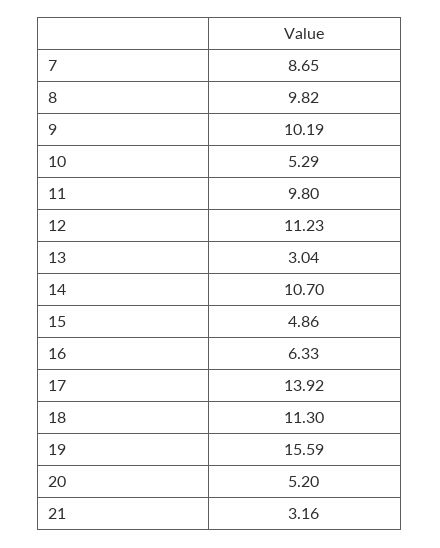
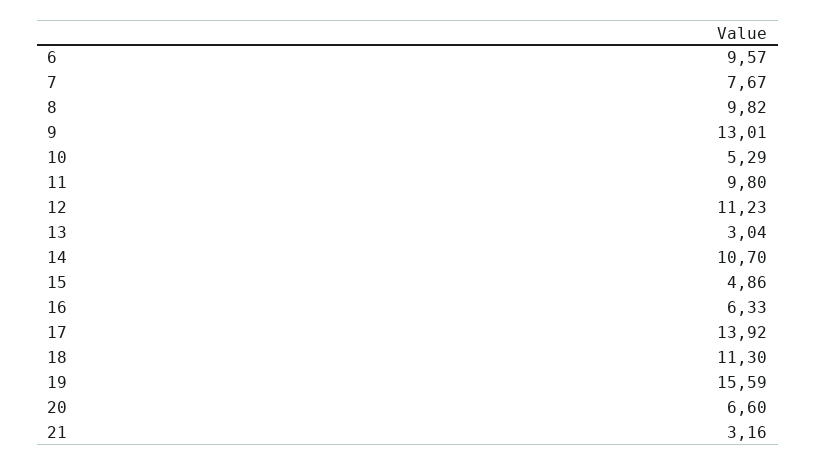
  {
-   "7": 8.65,
+   "7": 7.67,
    "8": 9.82,
-   "9": 10.19,
+   "9": 13.01,
    "10": 5.29,
    "11": 9.8,
    "12": 11.23,
    "13": 3.04,
    "14": 10.7,
    "15": 4.86,
    "16": 6.33,
    "17": 13.92,
    "18": 11.3,
    "19": 15.59,
-   "20": 5.2,
+   "20": 6.6,
-   "21": 3.16
+   "21": 3.16,
+   "6": 9.57
  }

